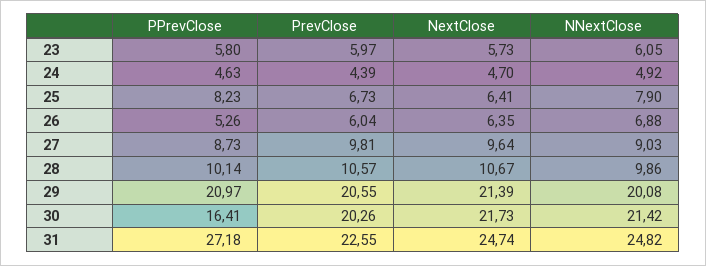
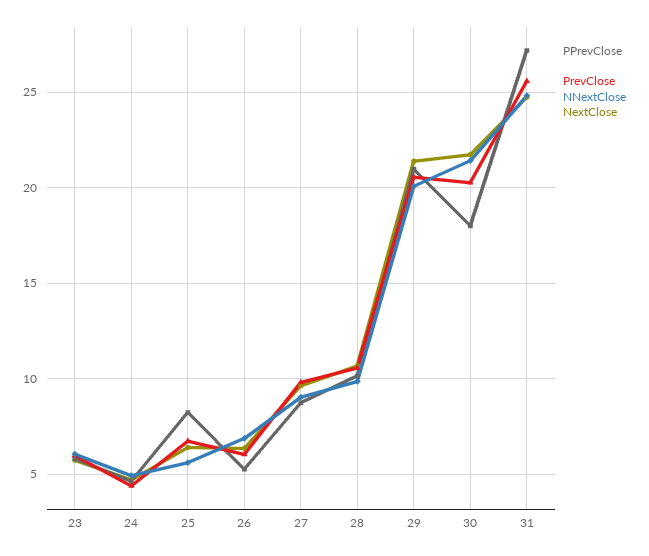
  {
    "PPrevClose": {
      "23": 5.8,
      "24": 4.63,
      "25": 8.23,
      "26": 5.26,
      "27": 8.73,
      "28": 10.14,
      "29": 20.97,
-     "30": 16.41,
+     "30": 18,
      "31": 27.18
    },
    "PrevClose": {
      "23": 5.97,
      "24": 4.39,
      "25": 6.73,
      "26": 6.04,
      "27": 9.81,
      "28": 10.57,
      "29": 20.55,
      "30": 20.26,
-     "31": 22.55
+     "31": 25.5
    },
    "NextClose": {
      "23": 5.73,
      "24": 4.7,
      "25": 6.41,
      "26": 6.35,
      "27": 9.64,
      "28": 10.67,
      "29": 21.39,
      "30": 21.73,
      "31": 24.74
    },
    "NNextClose": {
      "23": 6.05,
      "24": 4.92,
-     "25": 7.9,
+     "25": 5.5,
      "26": 6.88,
      "27": 9.03,
      "28": 9.86,
      "29": 20.08,
      "30": 21.42,
      "31": 24.82
    }
  }

